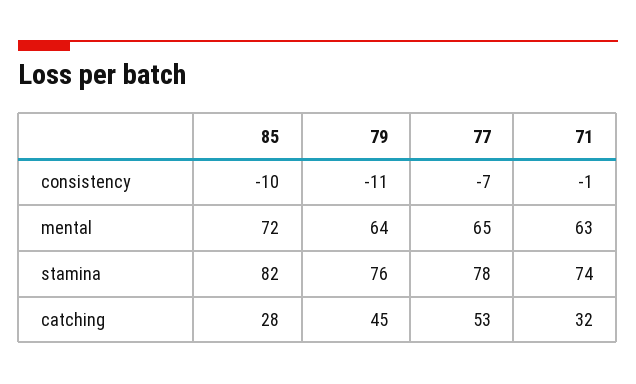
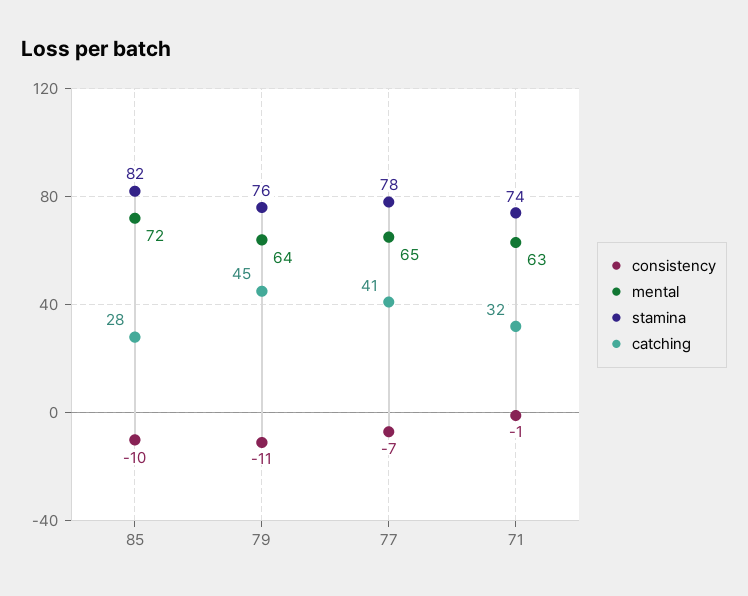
  {
    "consistency": {
      "85": -10,
      "79": -11,
      "77": -7,
      "71": -1
    },
    "mental": {
      "85": 72,
      "79": 64,
      "77": 65,
      "71": 63
    },
    "stamina": {
      "85": 82,
      "79": 76,
      "77": 78,
      "71": 74
    },
    "catching": {
      "85": 28,
      "79": 45,
-     "77": 53,
+     "77": 41,
      "71": 32
    }
  }

